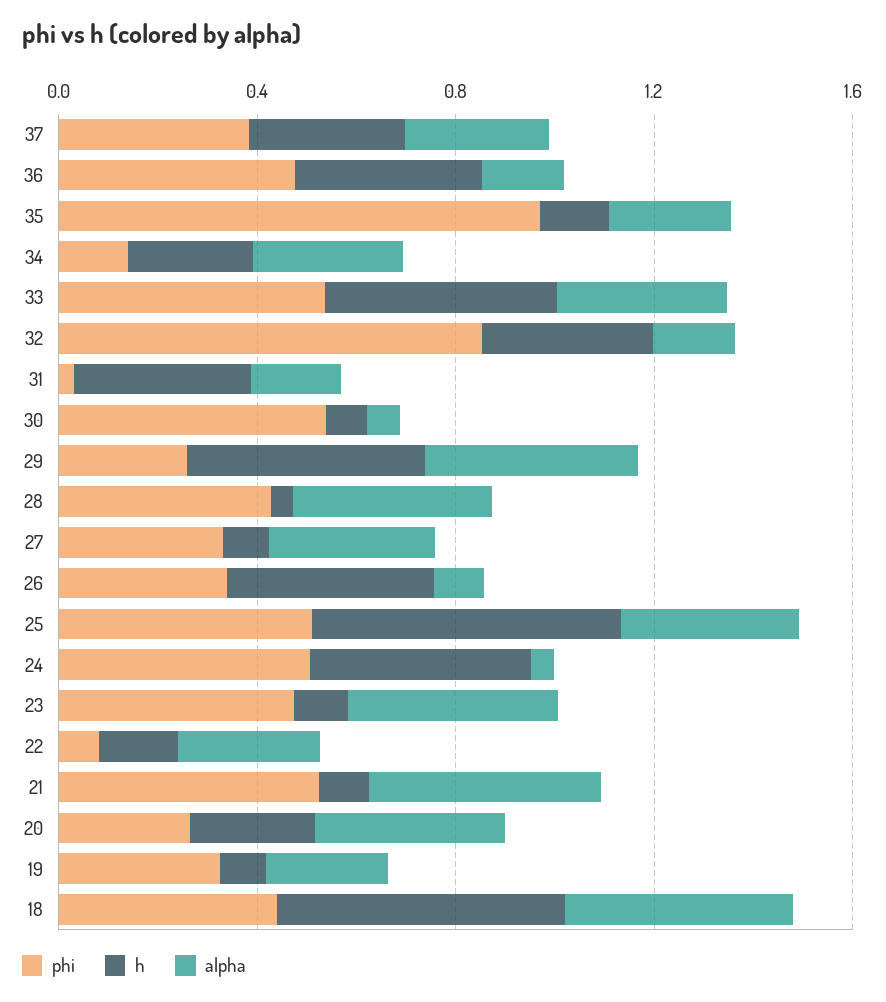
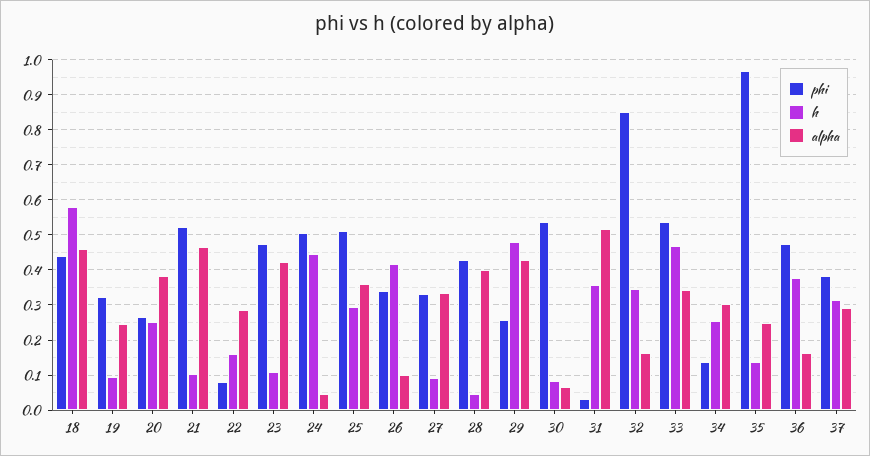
  {
    "phi": {
      "37": 0.38,
      "36": 0.48,
      "35": 0.96,
      "34": 0.14,
      "33": 0.54,
      "32": 0.86,
      "31": 0.04,
      "30": 0.54,
      "29": 0.26,
      "28": 0.42,
      "27": 0.34,
      "26": 0.34,
      "25": 0.52,
      "24": 0.5,
      "23": 0.48,
      "22": 0.08,
      "21": 0.52,
      "20": 0.26,
      "19": 0.32,
      "18": 0.44
    },
    "h": {
      "37": 0.32,
      "36": 0.38,
      "35": 0.14,
      "34": 0.26,
      "33": 0.46,
      "32": 0.34,
      "31": 0.36,
      "30": 0.08,
      "29": 0.48,
      "28": 0.04,
      "27": 0.1,
      "26": 0.42,
-     "25": 0.6,
+     "25": 0.3,
      "24": 0.44,
      "23": 0.1,
      "22": 0.16,
      "21": 0.1,
      "20": 0.26,
      "19": 0.1,
      "18": 0.58
    },
    "alpha": {
      "37": 0.3,
      "36": 0.16,
      "35": 0.24,
      "34": 0.3,
      "33": 0.34,
      "32": 0.16,
-     "31": 0.2,
+     "31": 0.52,
      "30": 0.06,
      "29": 0.42,
      "28": 0.4,
      "27": 0.34,
      "26": 0.1,
      "25": 0.36,
      "24": 0.04,
      "23": 0.42,
      "22": 0.28,
      "21": 0.46,
      "20": 0.38,
      "19": 0.24,
      "18": 0.46
    }
  }

